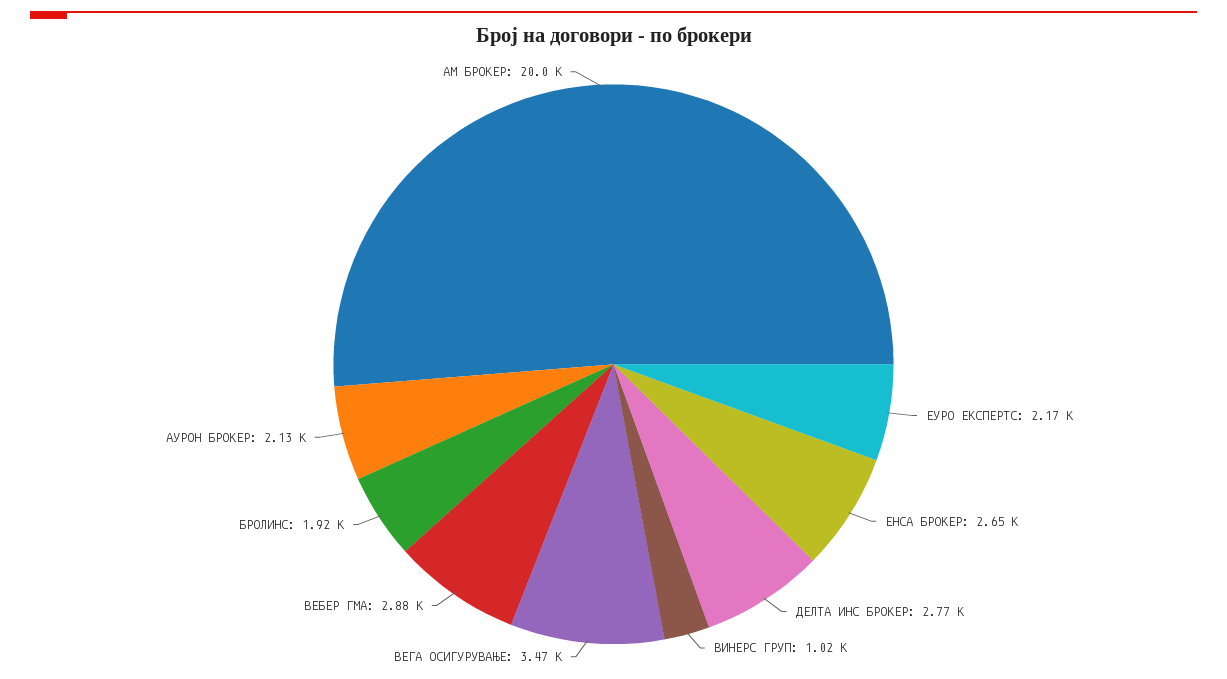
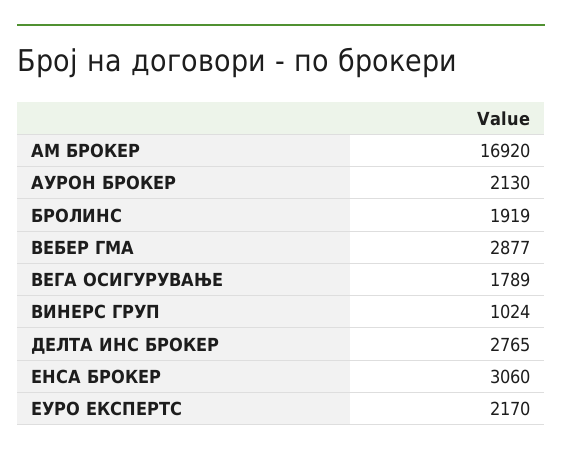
  {
    "ЕУРО ЕКСПЕРТС": 2170,
-   "ЕНСА БРОКЕР": 2650,
+   "ЕНСА БРОКЕР": 3060,
    "ДЕЛТА ИНС БРОКЕР": 2765,
    "ВИНЕРС ГРУП": 1024,
-   "ВЕГА ОСИГУРУВАЊЕ": 3470,
+   "ВЕГА ОСИГУРУВАЊЕ": 1789,
    "ВЕБЕР ГМА": 2877,
    "БРОЛИНС": 1919,
    "АУРОН БРОКЕР": 2130,
-   "АМ БРОКЕР": 20000
+   "АМ БРОКЕР": 16920
  }

